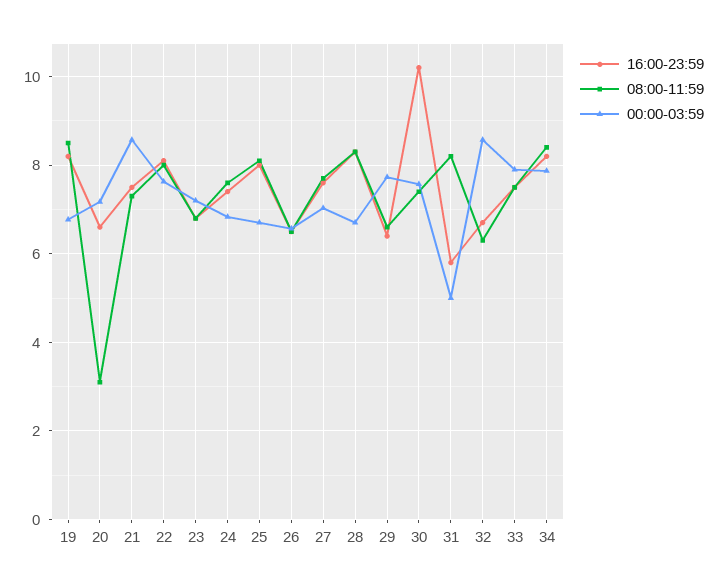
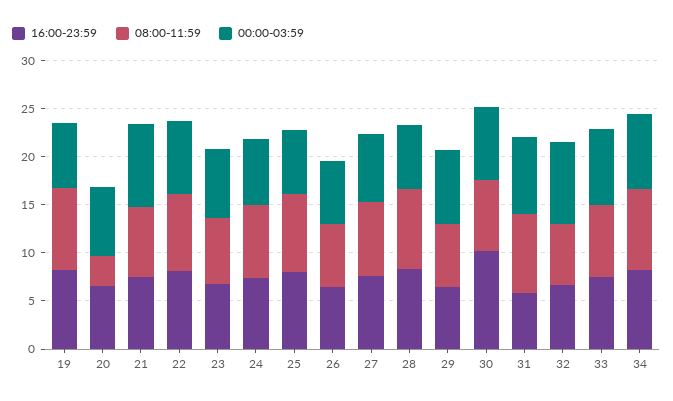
  {
    "16:00-23:59": {
      "19": 8.2,
      "20": 6.6,
      "21": 7.6,
      "22": 8.2,
      "23": 6.8,
      "24": 7.4,
      "25": 8,
      "26": 6.6,
      "27": 7.6,
      "28": 8.4,
      "29": 6.4,
      "30": 10.2,
      "31": 5.8,
      "32": 6.8,
      "33": 7.6,
      "34": 8.2
    },
    "08:00-11:59": {
      "19": 8.6,
      "20": 3.2,
      "21": 7.4,
      "22": 8,
      "23": 6.8,
      "24": 7.6,
      "25": 8.2,
      "26": 6.6,
      "27": 7.8,
      "28": 8.4,
      "29": 6.6,
      "30": 7.4,
      "31": 8.2,
      "32": 6.4,
      "33": 7.6,
      "34": 8.4
    },
    "00:00-03:59": {
      "19": 6.8,
      "20": 7.2,
      "21": 8.6,
      "22": 7.6,
      "23": 7.2,
      "24": 6.8,
      "25": 6.8,
      "26": 6.6,
      "27": 7,
      "28": 6.8,
      "29": 7.8,
      "30": 7.6,
-     "31": 5,
+     "31": 8,
      "32": 8.6,
      "33": 8,
      "34": 7.8
    }
  }

